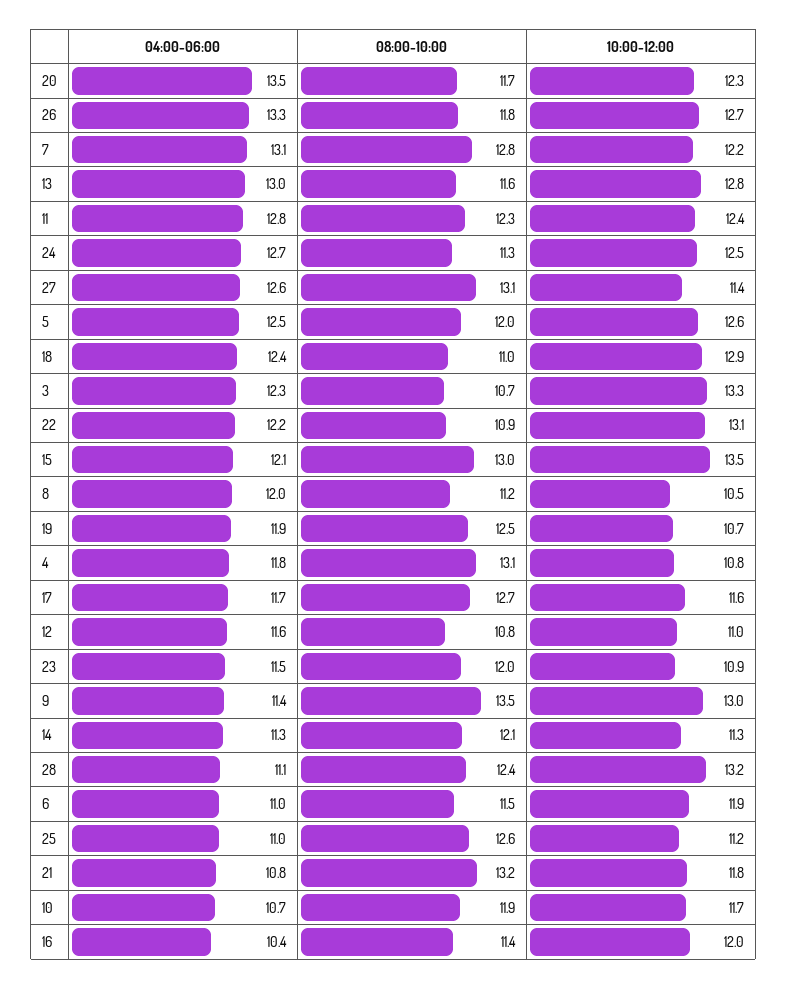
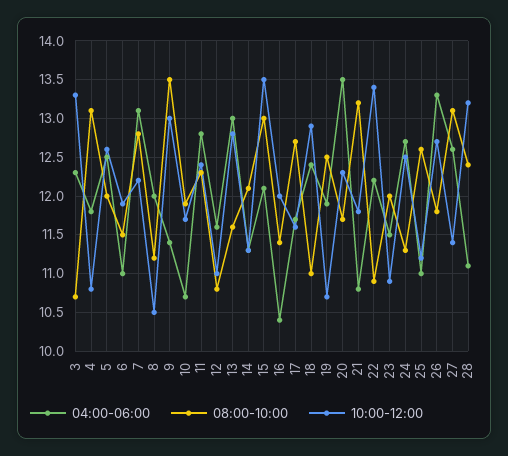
  {
    "04:00-06:00": {
      "20": 13.5,
      "26": 13.3,
      "7": 13.1,
      "13": 13,
      "11": 12.8,
      "24": 12.7,
      "27": 12.6,
      "5": 12.5,
      "18": 12.4,
      "3": 12.3,
      "22": 12.2,
      "15": 12.1,
      "8": 12,
      "19": 11.9,
      "4": 11.8,
      "17": 11.7,
      "12": 11.6,
      "23": 11.5,
      "9": 11.4,
      "14": 11.3,
      "28": 11.1,
      "6": 11,
      "25": 11,
      "21": 10.8,
      "10": 10.7,
      "16": 10.4
    },
    "08:00-10:00": {
      "20": 11.7,
      "26": 11.8,
      "7": 12.8,
      "13": 11.6,
      "11": 12.3,
      "24": 11.3,
      "27": 13.1,
      "5": 12,
      "18": 11,
      "3": 10.7,
      "22": 10.9,
      "15": 13,
      "8": 11.2,
      "19": 12.5,
      "4": 13.1,
      "17": 12.7,
      "12": 10.8,
      "23": 12,
      "9": 13.5,
      "14": 12.1,
      "28": 12.4,
      "6": 11.5,
      "25": 12.6,
      "21": 13.2,
      "10": 11.9,
      "16": 11.4
    },
    "10:00-12:00": {
      "20": 12.3,
      "26": 12.7,
      "7": 12.2,
      "13": 12.8,
      "11": 12.4,
      "24": 12.5,
      "27": 11.4,
      "5": 12.6,
      "18": 12.9,
      "3": 13.3,
-     "22": 13.1,
+     "22": 13.4,
      "15": 13.5,
      "8": 10.5,
      "19": 10.7,
      "4": 10.8,
      "17": 11.6,
      "12": 11,
      "23": 10.9,
      "9": 13,
      "14": 11.3,
      "28": 13.2,
      "6": 11.9,
      "25": 11.2,
      "21": 11.8,
      "10": 11.7,
      "16": 12
    }
  }

